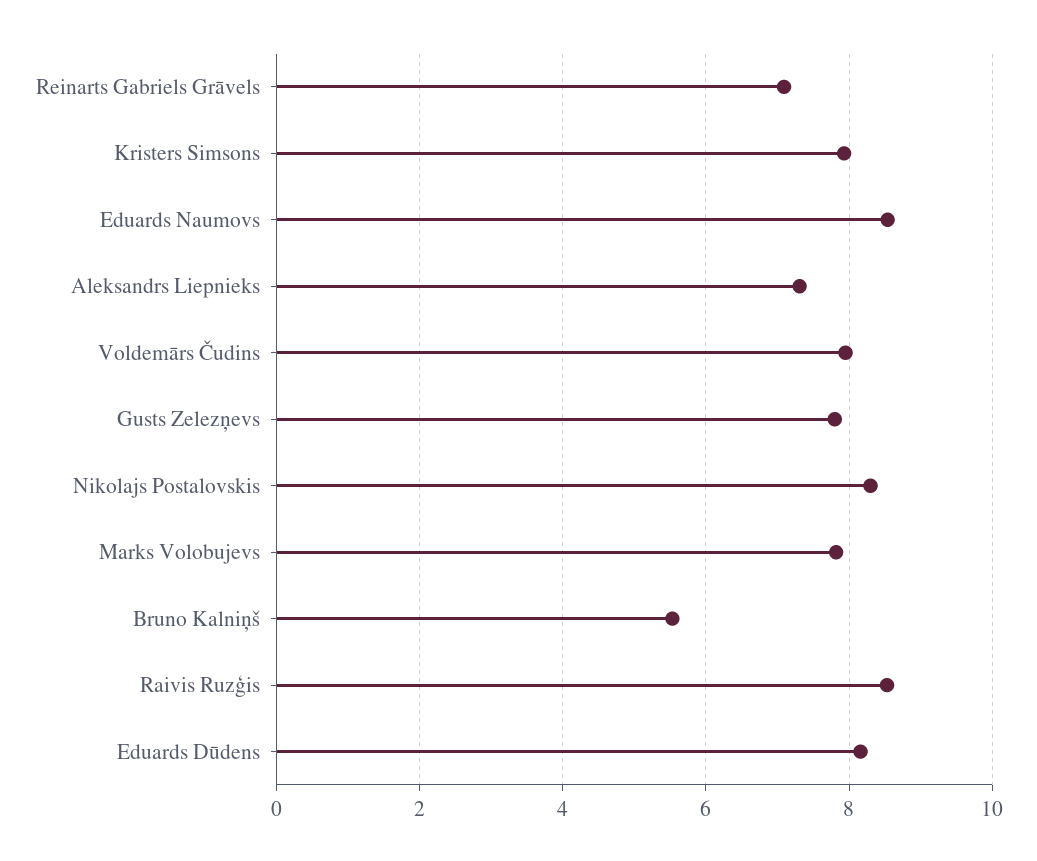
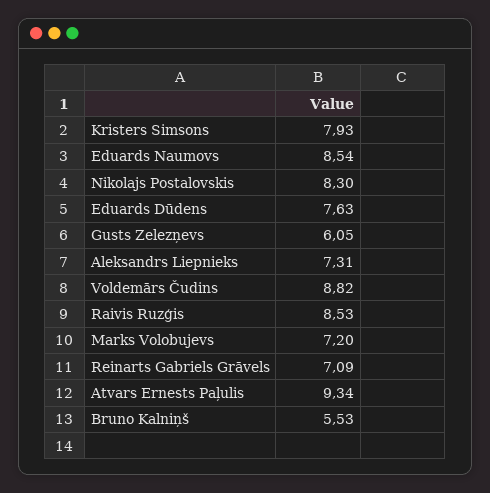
  {
    "Reinarts Gabriels Grāvels": 7.09,
    "Kristers Simsons": 7.93,
    "Eduards Naumovs": 8.54,
    "Aleksandrs Liepnieks": 7.31,
-   "Voldemārs Čudins": 8,
+   "Voldemārs Čudins": 8.82,
-   "Gusts Zelezņevs": 7.8,
+   "Gusts Zelezņevs": 6.05,
    "Nikolajs Postalovskis": 8.3,
-   "Marks Volobujevs": 7.8,
+   "Marks Volobujevs": 7.2,
    "Bruno Kalniņš": 5.53,
    "Raivis Ruzģis": 8.53,
-   "Eduards Dūdens": 8.2
+   "Eduards Dūdens": 7.63,
+   "Atvars Ernests Paļulis": 9.34
  }

